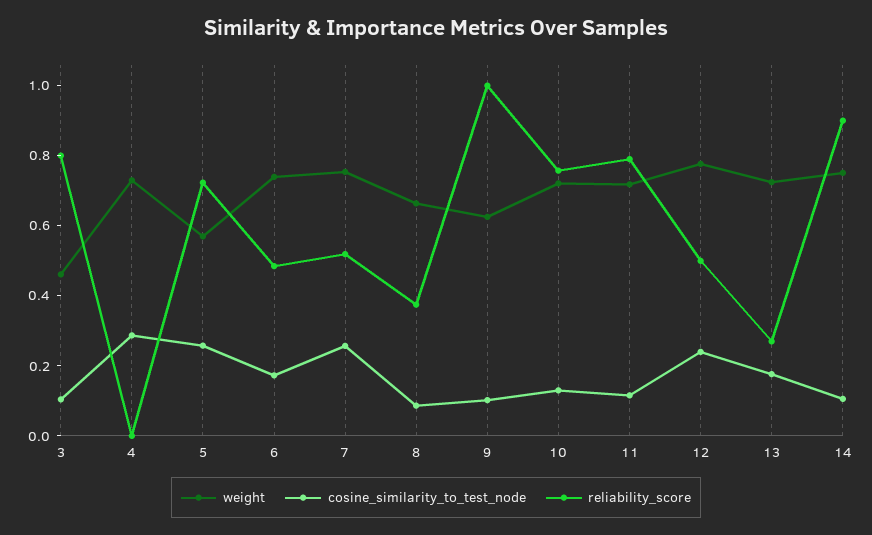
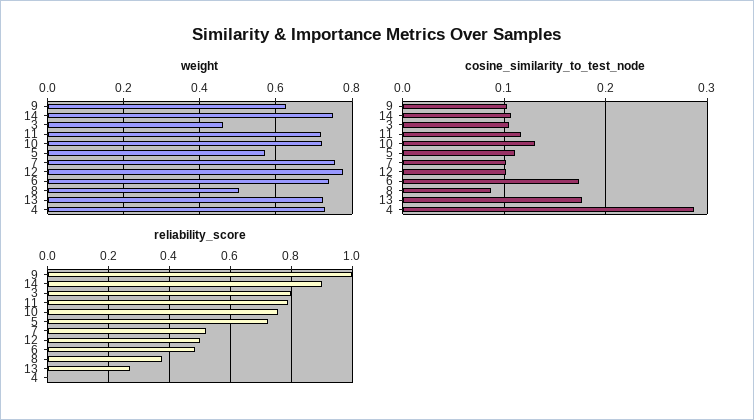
  {
    "weight": {
      "3": 0.46,
      "4": 0.72,
      "5": 0.56,
      "6": 0.74,
      "7": 0.76,
-     "8": 0.65,
+     "8": 0.5,
      "9": 0.62,
      "10": 0.72,
      "11": 0.72,
      "12": 0.78,
      "13": 0.72,
      "14": 0.76
    },
    "cosine_similarity_to_test_node": {
      "3": 0.1,
      "4": 0.29,
-     "5": 0.25,
+     "5": 0.11,
      "6": 0.17,
-     "7": 0.25,
+     "7": 0.1,
      "8": 0.09,
      "9": 0.1,
      "10": 0.13,
      "11": 0.12,
-     "12": 0.25,
+     "12": 0.1,
      "13": 0.18,
      "14": 0.11
    },
    "reliability_score": {
      "3": 0.8,
      "4": 0,
      "5": 0.72,
      "6": 0.48,
      "7": 0.52,
      "8": 0.38,
      "9": 1,
      "10": 0.76,
      "11": 0.8,
      "12": 0.5,
      "13": 0.28,
      "14": 0.9
    }
  }

